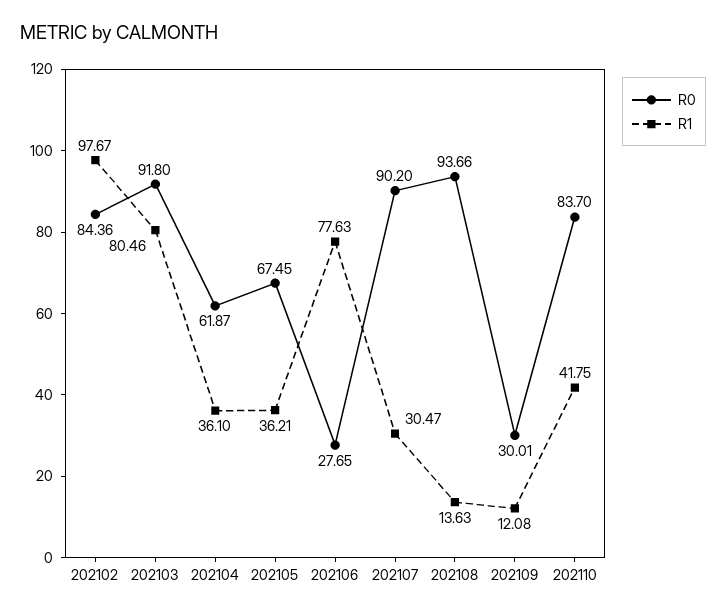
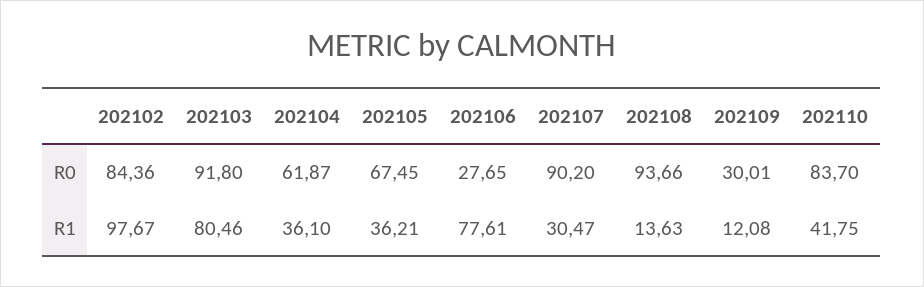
  {
    "R0": {
      "202102": 84.36,
      "202103": 91.8,
      "202104": 61.87,
      "202105": 67.45,
      "202106": 27.65,
      "202107": 90.2,
      "202108": 93.66,
      "202109": 30.01,
      "202110": 83.7
    },
    "R1": {
      "202102": 97.67,
      "202103": 80.46,
      "202104": 36.1,
      "202105": 36.21,
-     "202106": 77.63,
+     "202106": 77.61,
      "202107": 30.47,
      "202108": 13.63,
      "202109": 12.08,
      "202110": 41.75
    }
  }

